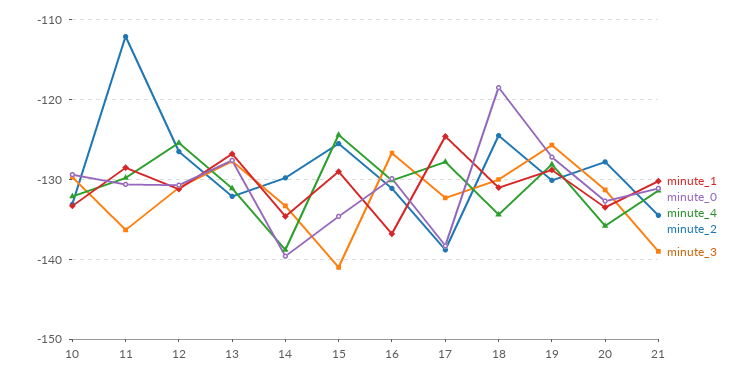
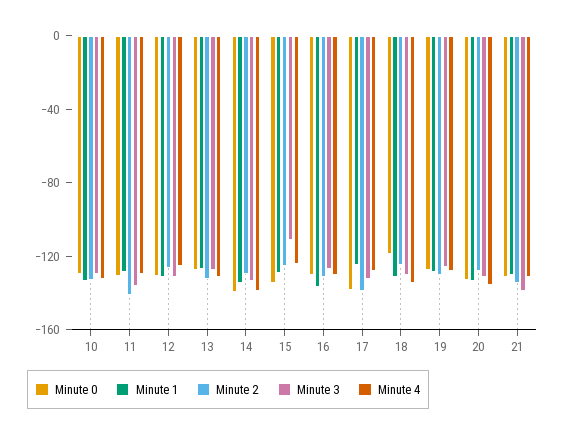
  {
    "minute_1": {
      "10": -133,
      "11": -129,
      "12": -131,
      "13": -127,
      "14": -135,
      "15": -129,
      "16": -137,
      "17": -125,
      "18": -131,
      "19": -129,
      "20": -134,
      "21": -130
    },
    "minute_0": {
      "10": -129,
      "11": -131,
      "12": -131,
      "13": -128,
      "14": -140,
      "15": -135,
      "16": -130,
      "17": -138,
      "18": -119,
      "19": -127,
      "20": -133,
      "21": -131
    },
    "minute_4": {
      "10": -132,
      "11": -130,
      "12": -125,
      "13": -131,
      "14": -139,
      "15": -124,
      "16": -130,
      "17": -128,
      "18": -134,
      "19": -128,
      "20": -136,
      "21": -131
    },
    "minute_2": {
      "10": -133,
-     "11": -112,
+     "11": -140,
      "12": -127,
      "13": -132,
      "14": -130,
      "15": -126,
      "16": -131,
      "17": -139,
      "18": -125,
      "19": -130,
      "20": -128,
      "21": -135
    },
    "minute_3": {
      "10": -130,
      "11": -136,
      "12": -131,
      "13": -128,
      "14": -133,
-     "15": -141,
+     "15": -110,
      "16": -127,
      "17": -132,
      "18": -130,
      "19": -126,
      "20": -131,
      "21": -139
    }
  }

